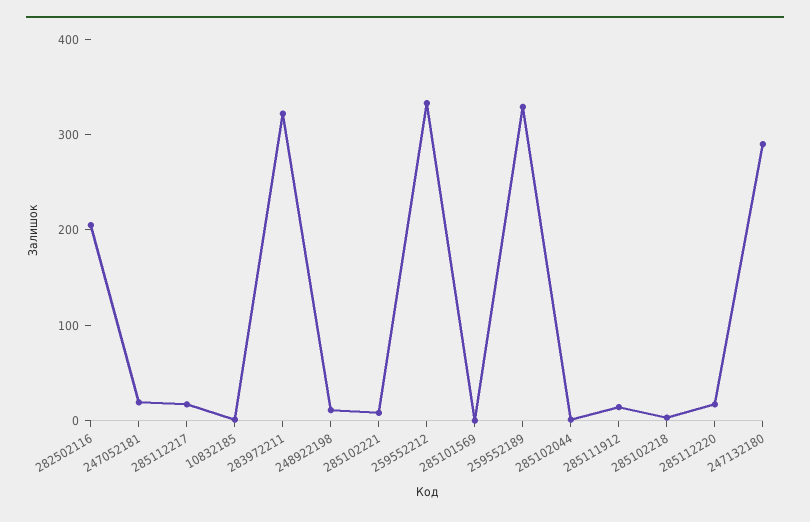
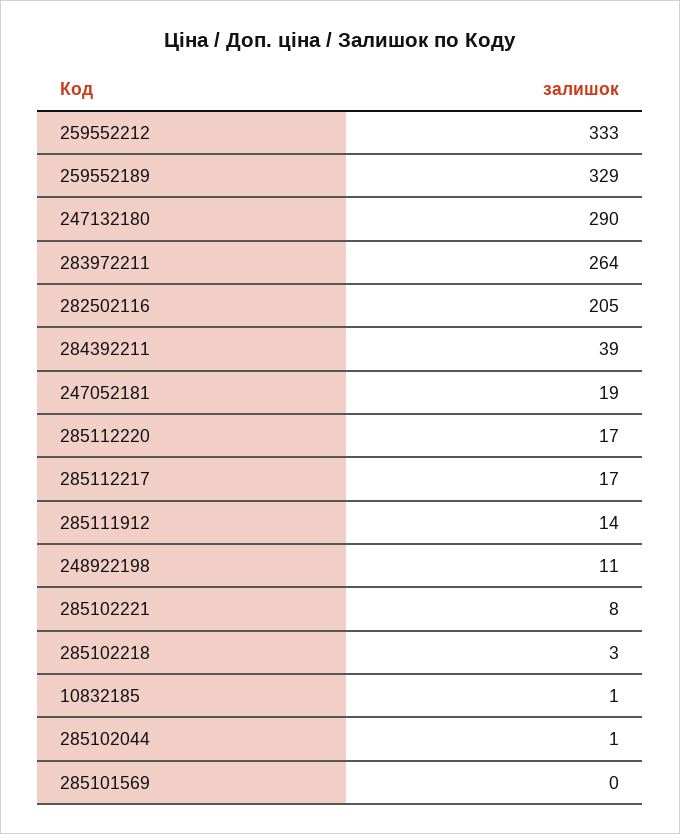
  {
    "282502116": 205,
    "247052181": 19,
    "285112217": 17,
    "10832185": 1,
-   "283972211": 320,
+   "283972211": 264,
    "248922198": 11,
    "285102221": 8,
    "259552212": 333,
    "285101569": 0,
    "259552189": 329,
    "285102044": 1,
    "285111912": 14,
    "285102218": 3,
    "285112220": 17,
-   "247132180": 290
+   "247132180": 290,
+   "284392211": 39
  }

